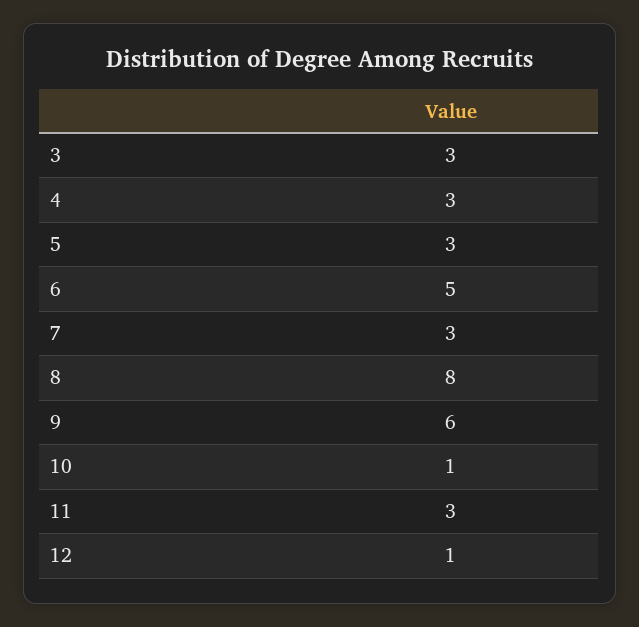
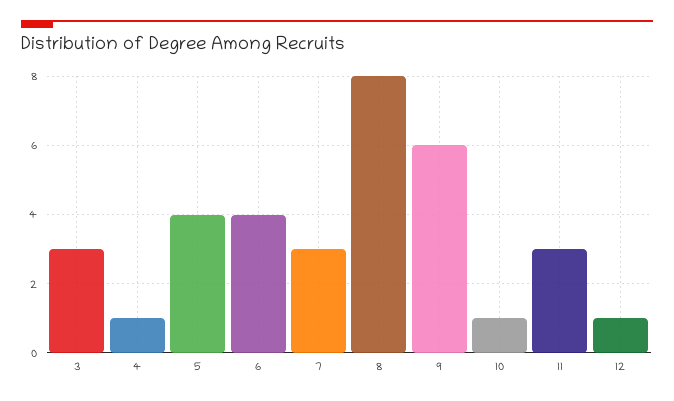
  {
    "3": 3,
-   "4": 3,
+   "4": 1,
-   "5": 3,
+   "5": 4,
-   "6": 5,
+   "6": 4,
    "7": 3,
    "8": 8,
    "9": 6,
    "10": 1,
    "11": 3,
    "12": 1
  }

